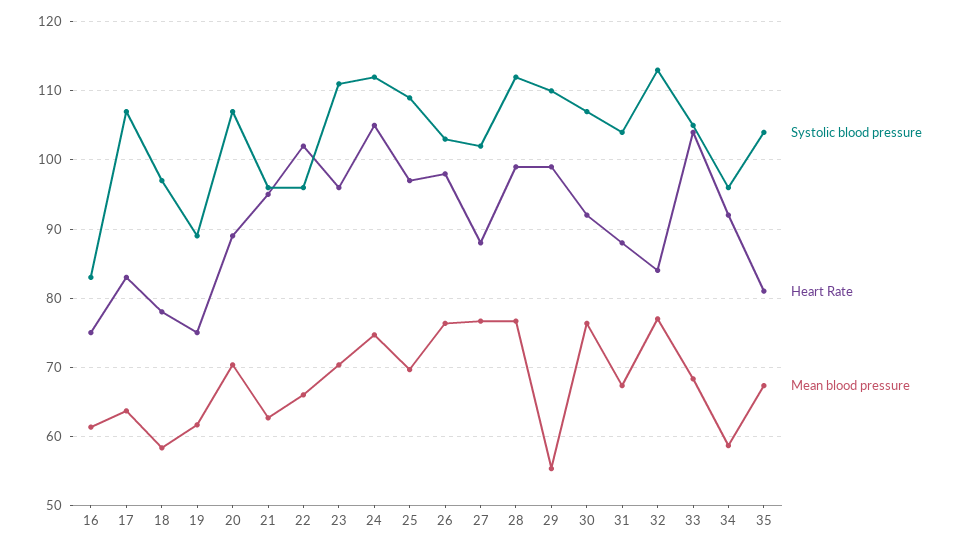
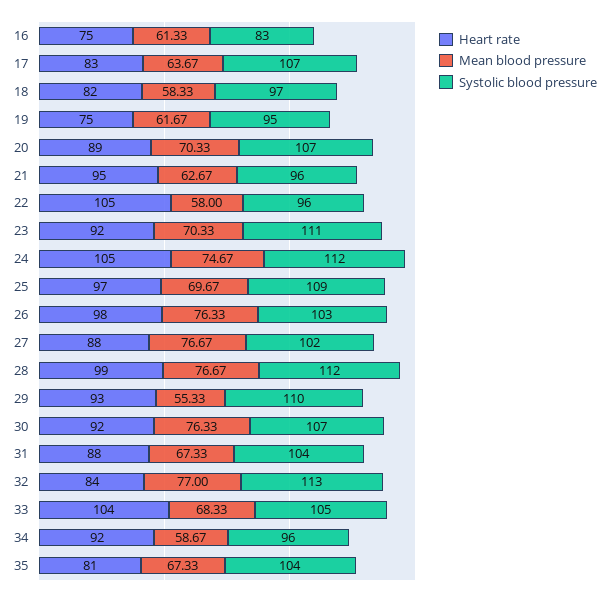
  {
    "Systolic blood pressure": {
      "16": 83,
      "17": 107,
      "18": 97,
-     "19": 89,
+     "19": 95,
      "20": 107,
      "21": 96,
      "22": 96,
      "23": 111,
      "24": 112,
      "25": 109,
      "26": 103,
      "27": 102,
      "28": 112,
      "29": 110,
      "30": 107,
      "31": 104,
      "32": 113,
      "33": 105,
      "34": 96,
      "35": 104
    },
    "Heart Rate": {
      "16": 75,
      "17": 83,
-     "18": 78,
+     "18": 82,
      "19": 75,
      "20": 89,
      "21": 95,
-     "22": 102,
+     "22": 105,
-     "23": 96,
+     "23": 92,
      "24": 105,
      "25": 97,
      "26": 98,
      "27": 88,
      "28": 99,
-     "29": 99,
+     "29": 93,
      "30": 92,
      "31": 88,
      "32": 84,
      "33": 104,
      "34": 92,
      "35": 81
    },
    "Mean blood pressure": {
      "16": 61.33,
      "17": 63.67,
      "18": 58.33,
      "19": 61.67,
      "20": 70.33,
      "21": 62.67,
-     "22": 66,
+     "22": 58,
      "23": 70.33,
      "24": 74.67,
      "25": 69.67,
      "26": 76.33,
      "27": 76.67,
      "28": 76.67,
      "29": 55.33,
      "30": 76.33,
      "31": 67.33,
      "32": 77,
      "33": 68.33,
      "34": 58.67,
      "35": 67.33
    }
  }

